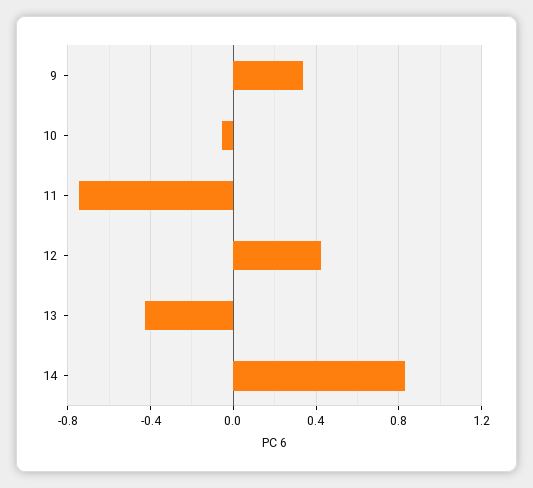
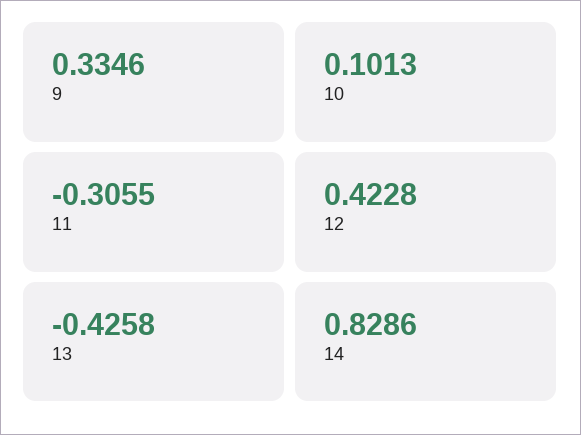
  {
    "9": 0.3346,
-   "10": -0.05,
+   "10": 0.1013,
-   "11": -0.75,
+   "11": -0.3055,
    "12": 0.4228,
    "13": -0.4258,
    "14": 0.8286
  }

